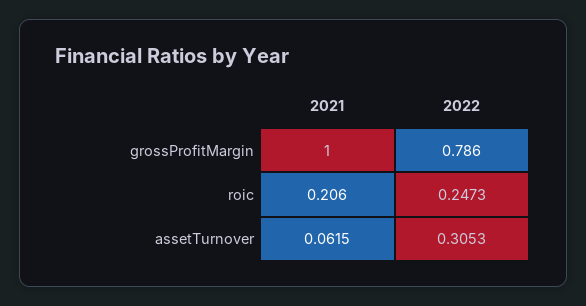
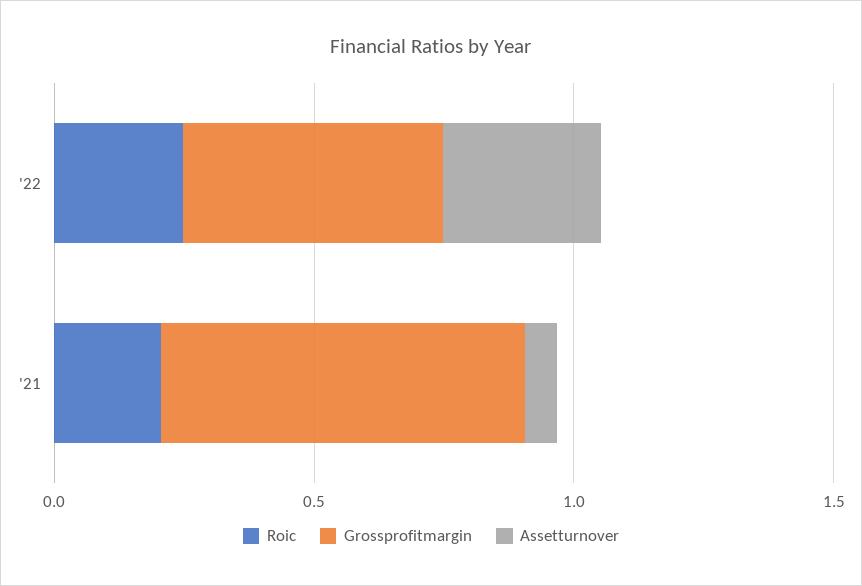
  {
    "grossProfitMargin": {
-     "2021": 1,
+     "2021": 0.7,
-     "2022": 0.786
+     "2022": 0.5
    },
    "roic": {
      "2021": 0.206,
      "2022": 0.2473
    },
    "assetTurnover": {
      "2021": 0.0615,
      "2022": 0.3053
    }
  }

